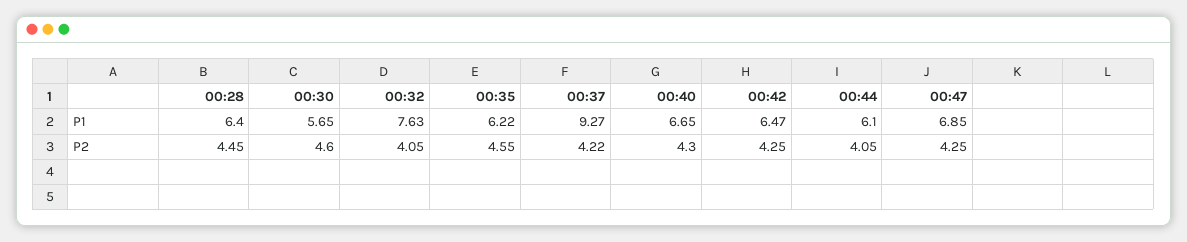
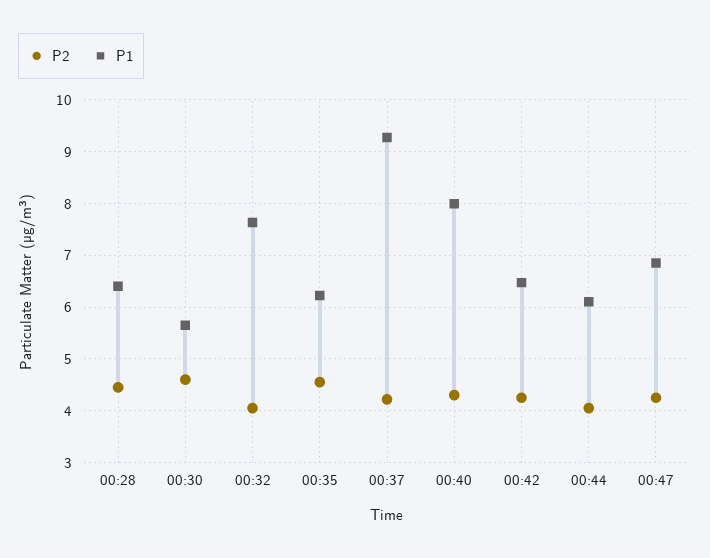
  {
    "P1": {
      "00:28": 6.4,
      "00:30": 5.65,
      "00:32": 7.63,
      "00:35": 6.22,
      "00:37": 9.27,
-     "00:40": 6.65,
+     "00:40": 8,
      "00:42": 6.47,
      "00:44": 6.1,
      "00:47": 6.85
    },
    "P2": {
      "00:28": 4.45,
      "00:30": 4.6,
      "00:32": 4.05,
      "00:35": 4.55,
      "00:37": 4.22,
      "00:40": 4.3,
      "00:42": 4.25,
      "00:44": 4.05,
      "00:47": 4.25
    }
  }

